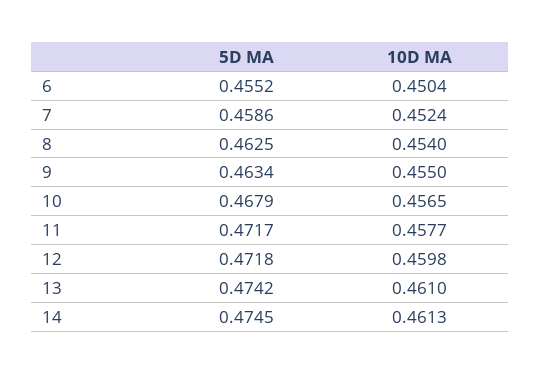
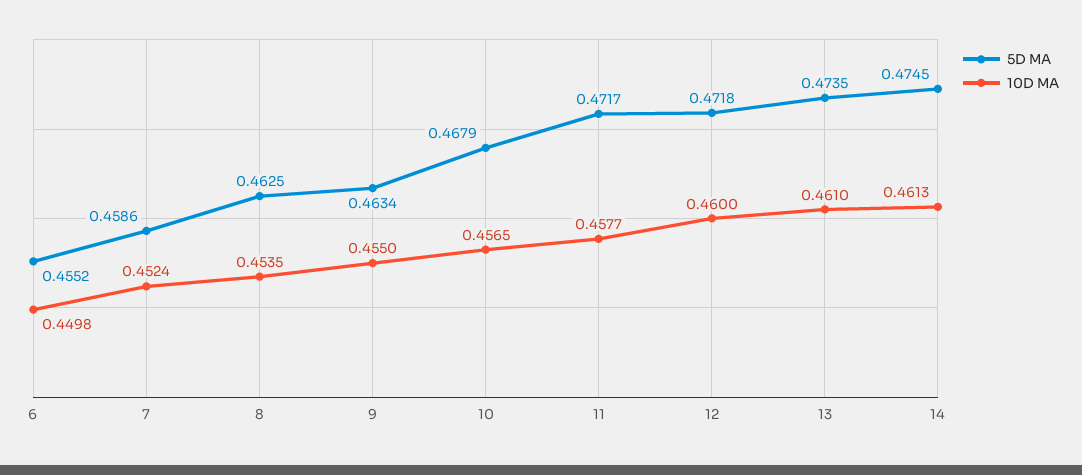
  {
    "5D MA": {
      "6": 0.4552,
      "7": 0.4586,
      "8": 0.4625,
      "9": 0.4634,
      "10": 0.4679,
      "11": 0.4717,
      "12": 0.4718,
-     "13": 0.4742,
+     "13": 0.4735,
      "14": 0.4745
    },
    "10D MA": {
-     "6": 0.4504,
+     "6": 0.4498,
      "7": 0.4524,
-     "8": 0.454,
+     "8": 0.4535,
      "9": 0.455,
      "10": 0.4565,
      "11": 0.4577,
-     "12": 0.4598,
+     "12": 0.46,
      "13": 0.461,
      "14": 0.4613
    }
  }

